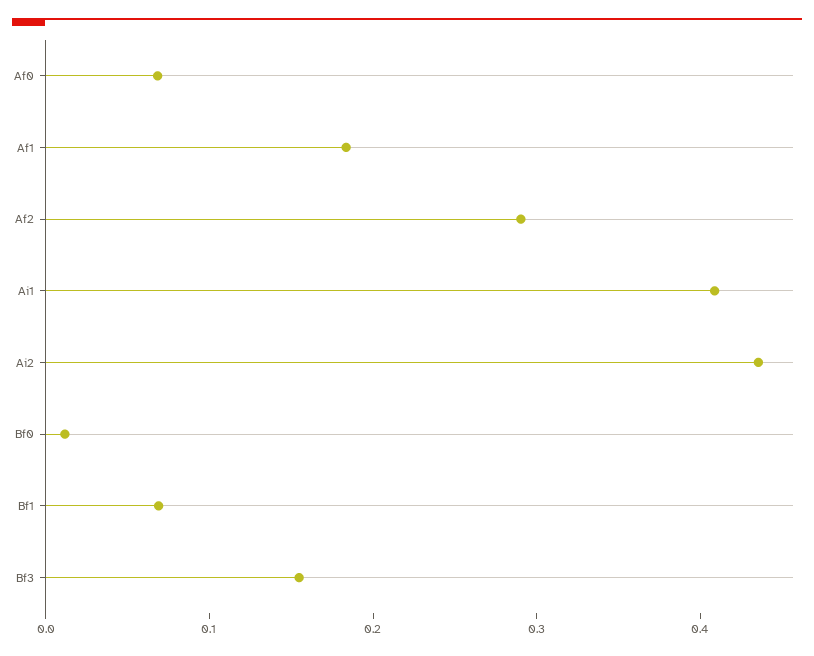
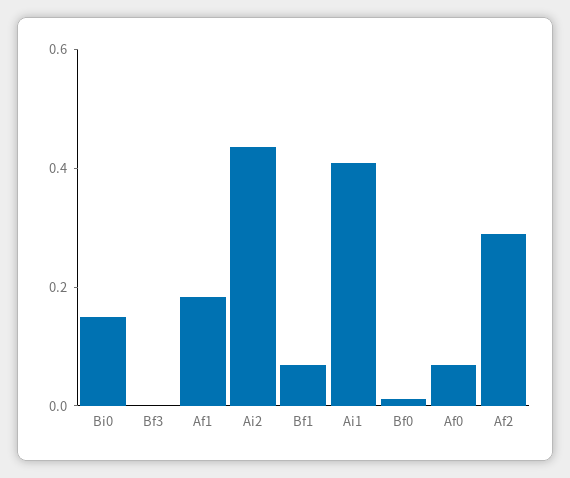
  {
    "Af0": 0.06,
    "Af1": 0.18,
    "Af2": 0.3,
    "Ai1": 0.4,
    "Ai2": 0.44,
    "Bf0": 0.02,
    "Bf1": 0.06,
-   "Bf3": 0.16
+   "Bf3": 0,
+   "Bi0": 0.15
  }

